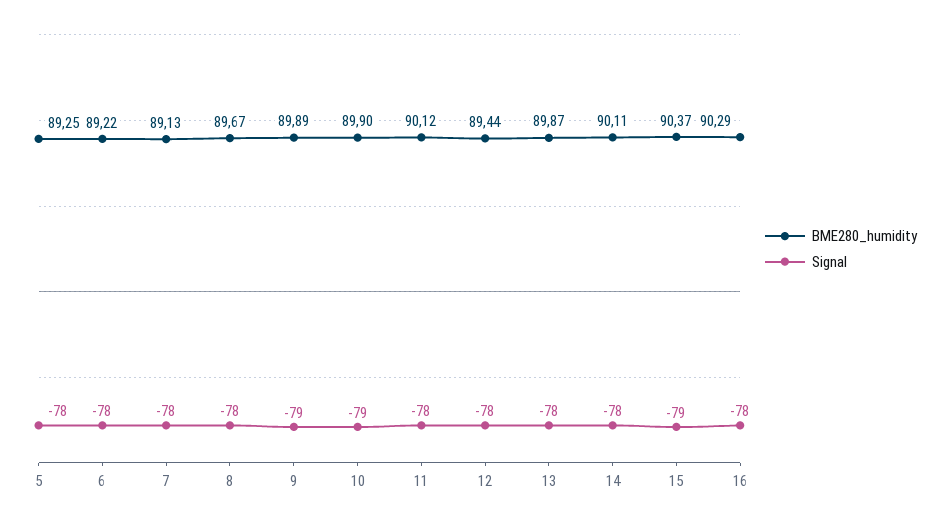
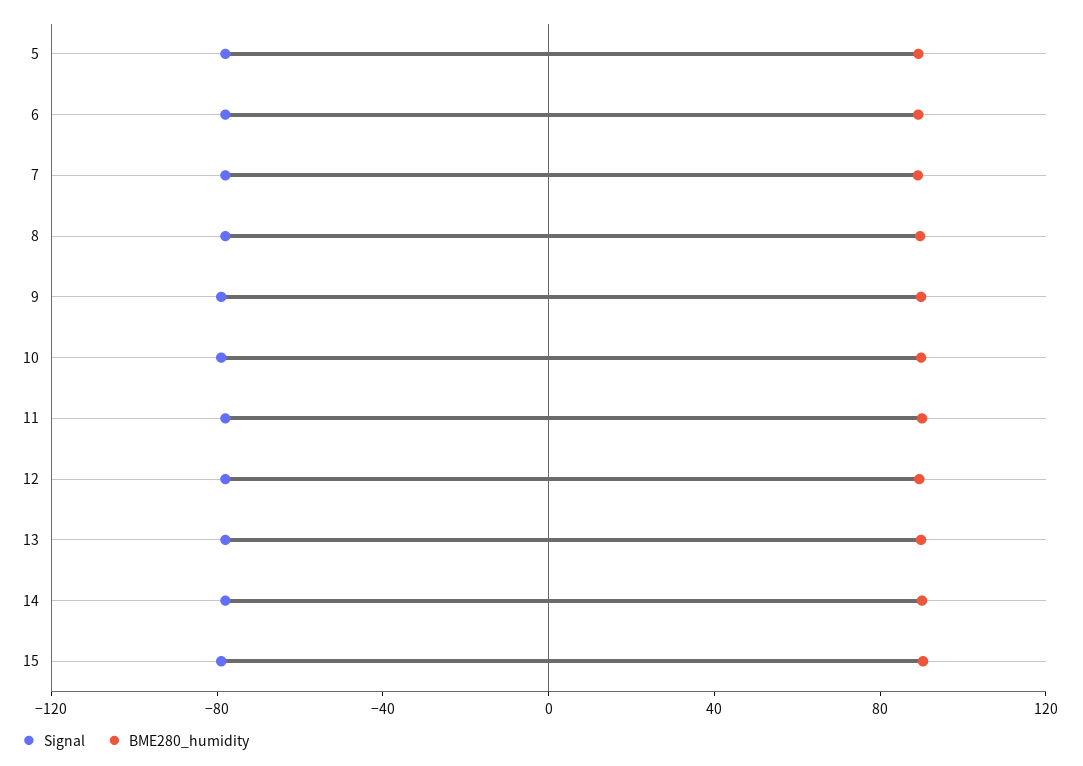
  {
    "BME280_humidity": {
      "5": 89.25,
      "6": 89.22,
      "7": 89.13,
      "8": 89.67,
      "9": 89.89,
      "10": 89.9,
      "11": 90.12,
      "12": 89.44,
      "13": 89.87,
      "14": 90.11,
-     "15": 90.37,
+     "15": 90.37
-     "16": 90.29
    },
    "Signal": {
      "5": -78,
      "6": -78,
      "7": -78,
      "8": -78,
      "9": -79,
      "10": -79,
      "11": -78,
      "12": -78,
      "13": -78,
      "14": -78,
-     "15": -79,
+     "15": -79
-     "16": -78
    }
  }

